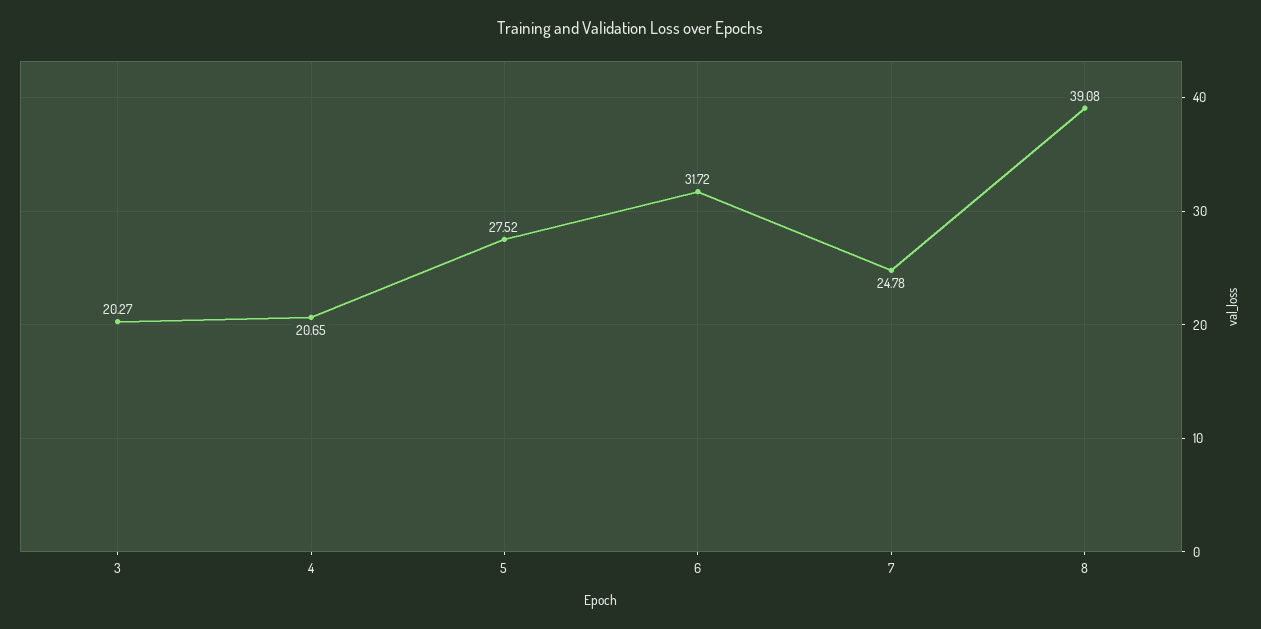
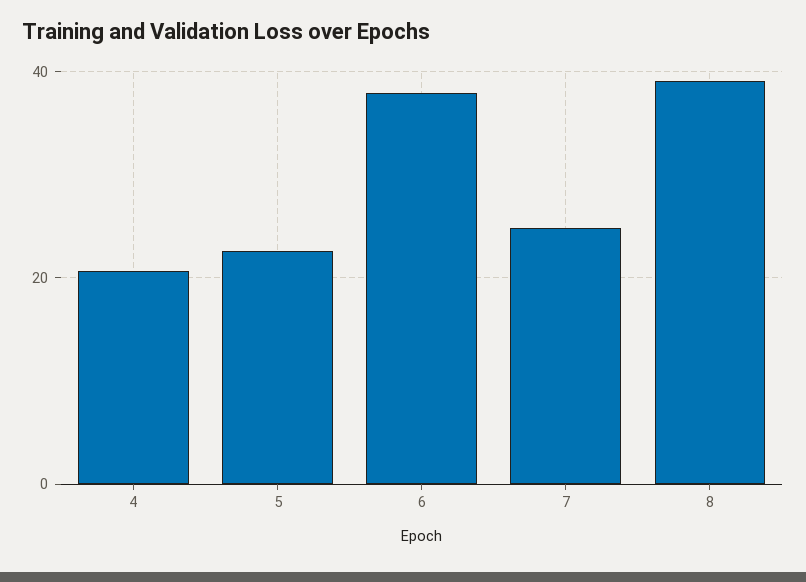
  {
-   "3": 20.27,
    "4": 20.65,
-   "5": 27.52,
+   "5": 22,
-   "6": 31.72,
+   "6": 38,
    "7": 24.78,
    "8": 39.08
  }

